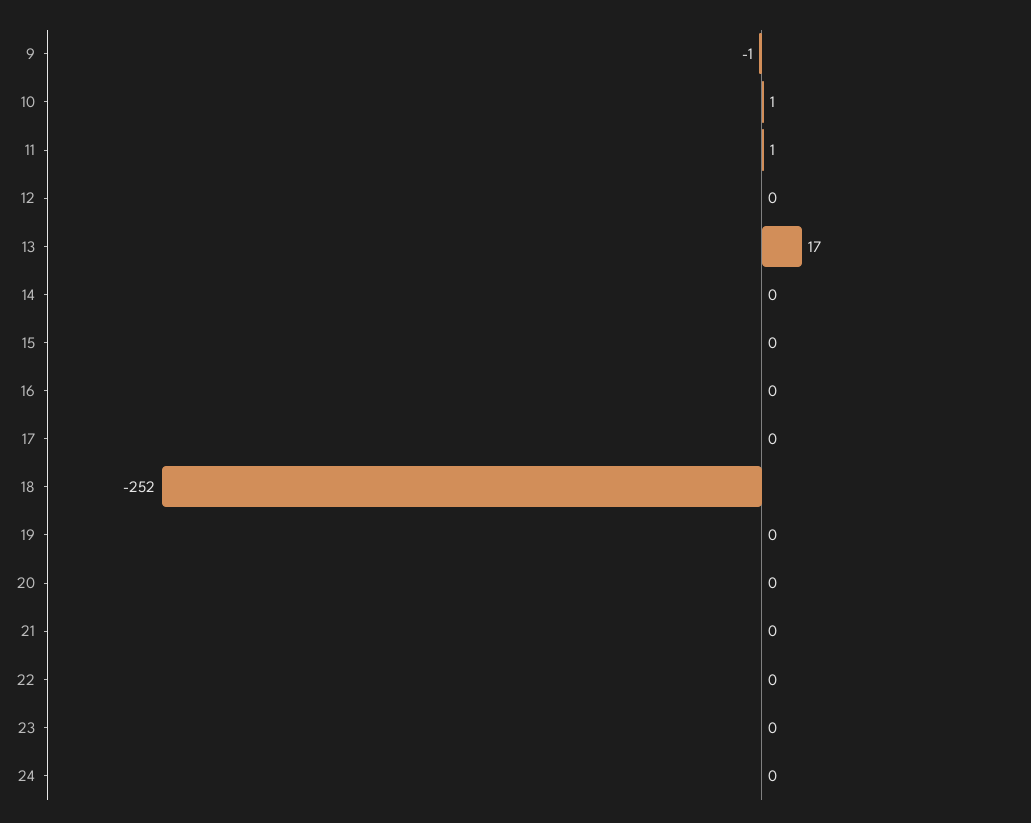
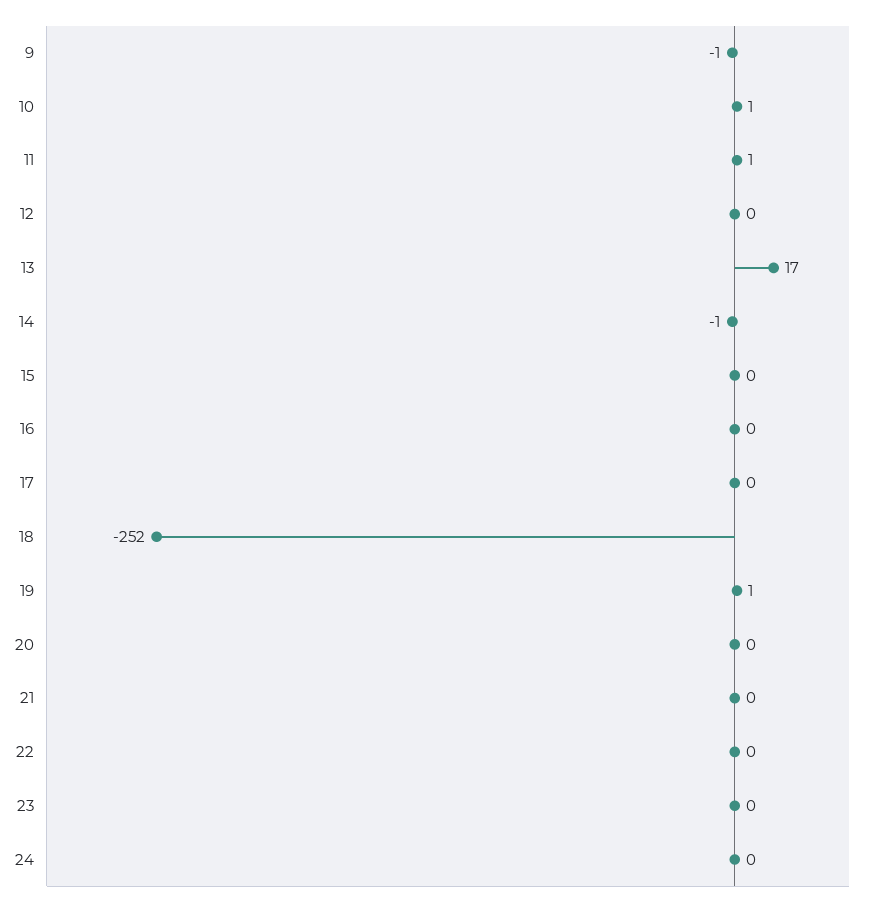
  {
    "9": -1,
    "10": 1,
    "11": 1,
    "12": 0,
    "13": 17,
-   "14": 0,
+   "14": -1,
    "15": 0,
    "16": 0,
    "17": 0,
    "18": -252,
-   "19": 0,
+   "19": 1,
    "20": 0,
    "21": 0,
    "22": 0,
    "23": 0,
    "24": 0
  }

